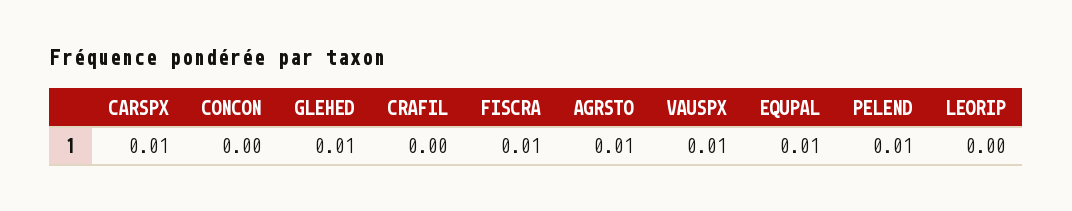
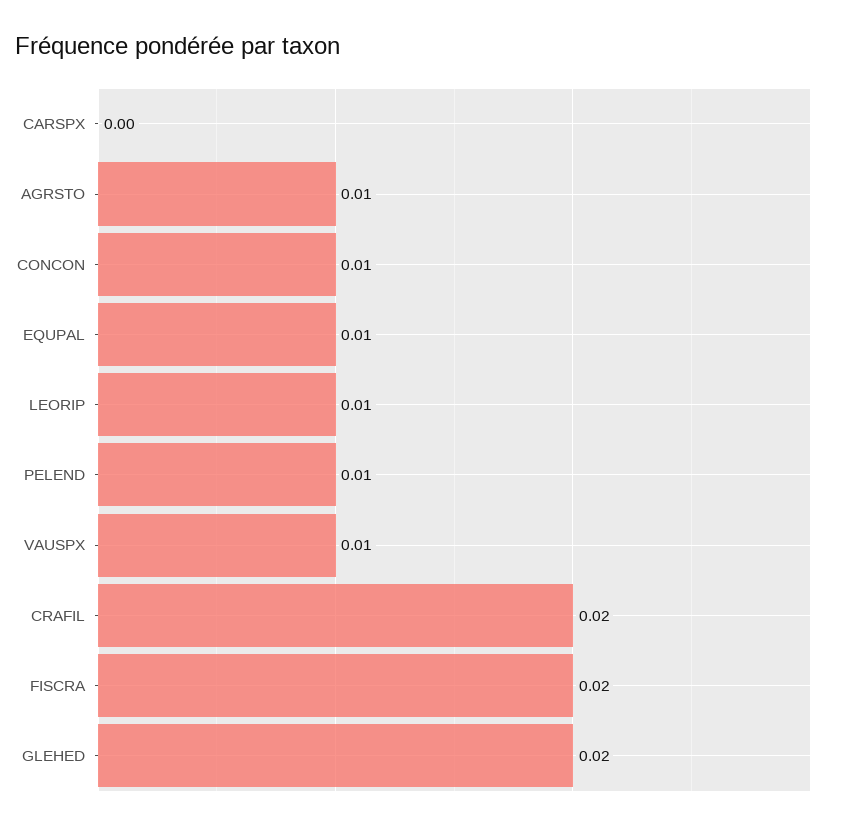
  {
-   "CARSPX": 0.01,
+   "CARSPX": 0,
-   "CONCON": 0,
+   "CONCON": 0.01,
-   "GLEHED": 0.01,
+   "GLEHED": 0.02,
-   "CRAFIL": 0,
+   "CRAFIL": 0.02,
-   "FISCRA": 0.01,
+   "FISCRA": 0.02,
    "AGRSTO": 0.01,
    "VAUSPX": 0.01,
    "EQUPAL": 0.01,
    "PELEND": 0.01,
-   "LEORIP": 0
+   "LEORIP": 0.01
  }

